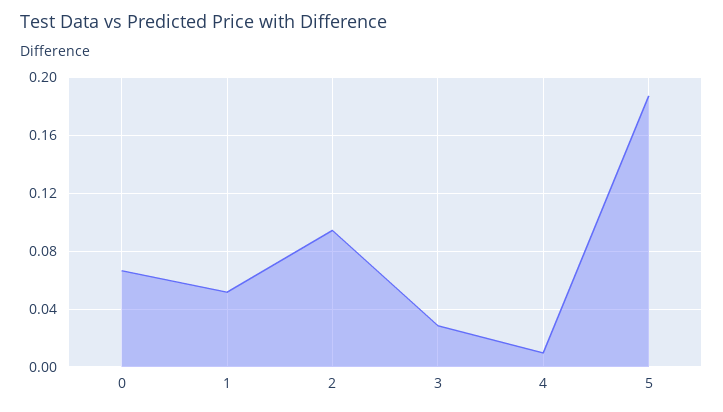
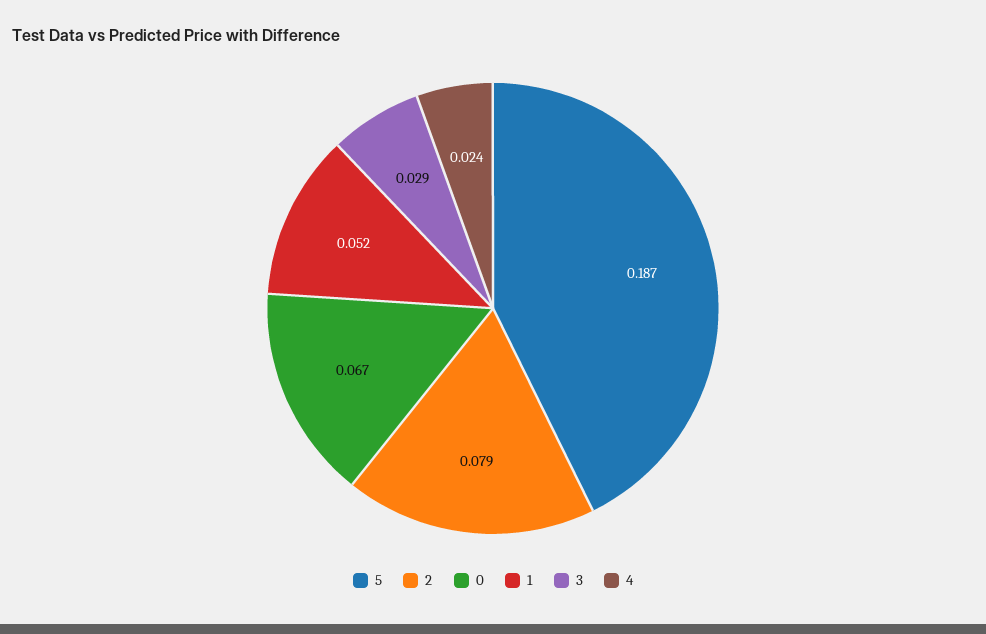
  {
    "0": 0.067,
    "1": 0.052,
-   "2": 0.095,
+   "2": 0.079,
    "3": 0.029,
-   "4": 0.01,
+   "4": 0.024,
    "5": 0.187
  }

